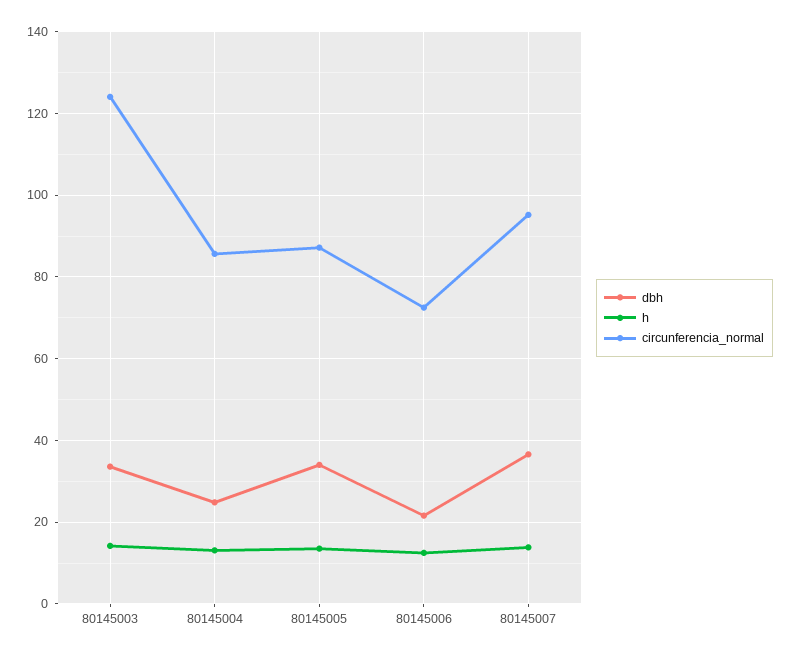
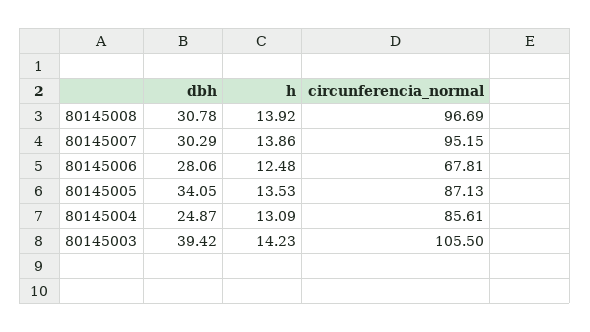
  {
    "dbh": {
-     "80145003": 34,
+     "80145003": 39.42,
      "80145004": 24.87,
      "80145005": 34.05,
-     "80145006": 22,
+     "80145006": 28.06,
-     "80145007": 36
+     "80145007": 30.29,
+     "80145008": 30.78
    },
    "h": {
      "80145003": 14.23,
      "80145004": 13.09,
      "80145005": 13.53,
      "80145006": 12.48,
-     "80145007": 13.86
+     "80145007": 13.86,
+     "80145008": 13.92
    },
    "circunferencia_normal": {
-     "80145003": 124,
+     "80145003": 105.5,
      "80145004": 85.61,
      "80145005": 87.13,
-     "80145006": 72,
+     "80145006": 67.81,
-     "80145007": 95.15
+     "80145007": 95.15,
+     "80145008": 96.69
    }
  }

